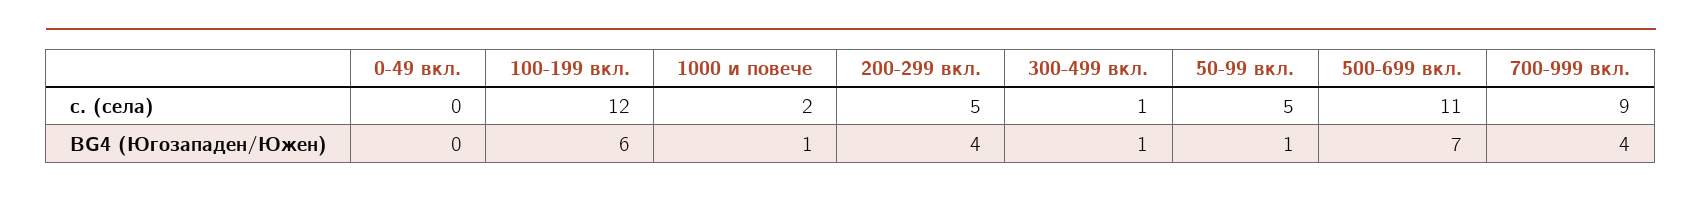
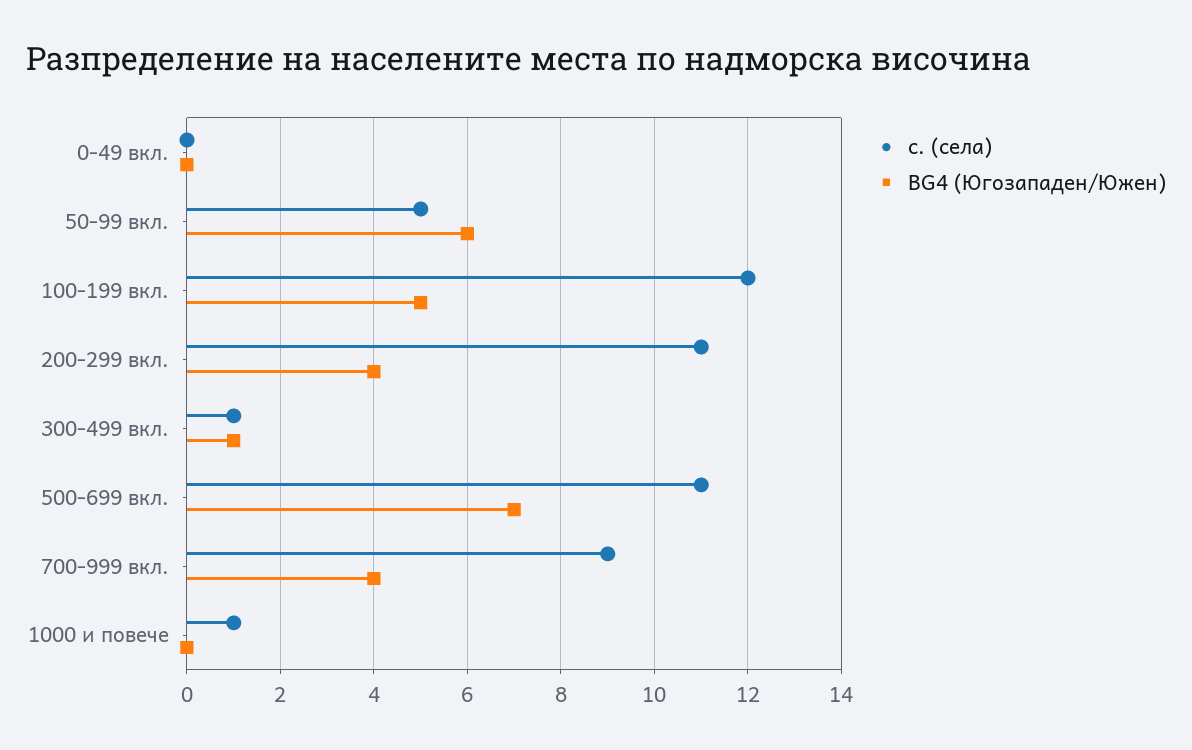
  {
    "с. (села)": {
      "0-49 вкл.": 0,
      "100-199 вкл.": 12,
-     "1000 и повече": 2,
+     "1000 и повече": 1,
-     "200-299 вкл.": 5,
+     "200-299 вкл.": 11,
      "300-499 вкл.": 1,
      "50-99 вкл.": 5,
      "500-699 вкл.": 11,
      "700-999 вкл.": 9
    },
    "BG4 (Югозападен/Южен)": {
      "0-49 вкл.": 0,
-     "100-199 вкл.": 6,
+     "100-199 вкл.": 5,
-     "1000 и повече": 1,
+     "1000 и повече": 0,
      "200-299 вкл.": 4,
      "300-499 вкл.": 1,
-     "50-99 вкл.": 1,
+     "50-99 вкл.": 6,
      "500-699 вкл.": 7,
      "700-999 вкл.": 4
    }
  }

